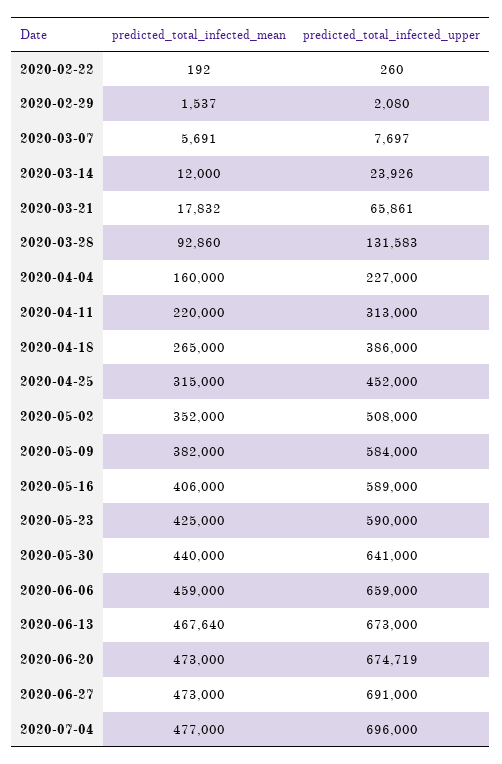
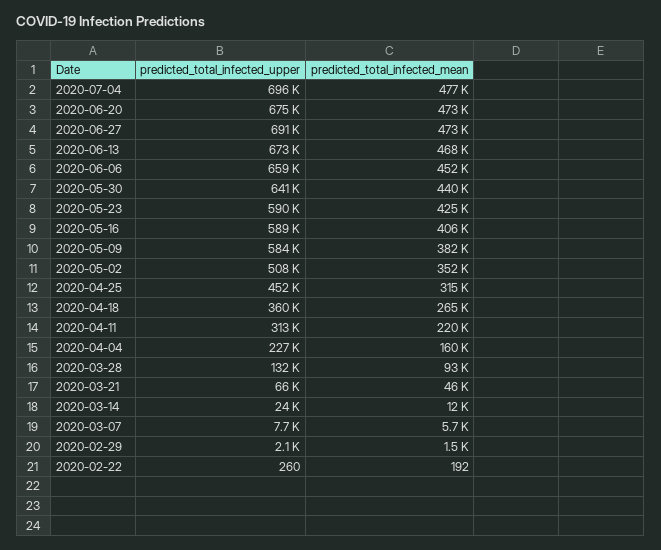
  {
    "predicted_total_infected_mean": {
      "2020-02-22": 192,
      "2020-02-29": 1537,
      "2020-03-07": 5691,
      "2020-03-14": 12000,
-     "2020-03-21": 17832,
+     "2020-03-21": 46000,
      "2020-03-28": 92860,
      "2020-04-04": 160000,
      "2020-04-11": 220000,
      "2020-04-18": 265000,
      "2020-04-25": 315000,
      "2020-05-02": 352000,
      "2020-05-09": 382000,
      "2020-05-16": 406000,
      "2020-05-23": 425000,
      "2020-05-30": 440000,
-     "2020-06-06": 459000,
+     "2020-06-06": 452000,
      "2020-06-13": 467640,
      "2020-06-20": 473000,
      "2020-06-27": 473000,
      "2020-07-04": 477000
    },
    "predicted_total_infected_upper": {
      "2020-02-22": 260,
      "2020-02-29": 2080,
      "2020-03-07": 7697,
      "2020-03-14": 23926,
      "2020-03-21": 65861,
      "2020-03-28": 131583,
      "2020-04-04": 227000,
      "2020-04-11": 313000,
-     "2020-04-18": 386000,
+     "2020-04-18": 360000,
      "2020-04-25": 452000,
      "2020-05-02": 508000,
      "2020-05-09": 584000,
      "2020-05-16": 589000,
      "2020-05-23": 590000,
      "2020-05-30": 641000,
      "2020-06-06": 659000,
      "2020-06-13": 673000,
      "2020-06-20": 674719,
      "2020-06-27": 691000,
      "2020-07-04": 696000
    }
  }

